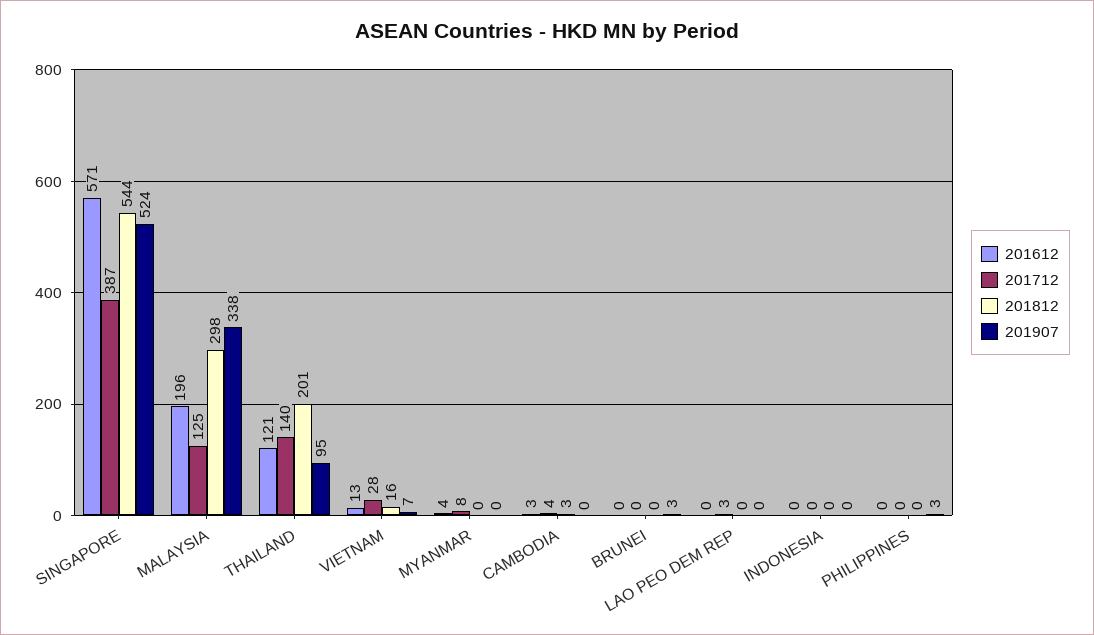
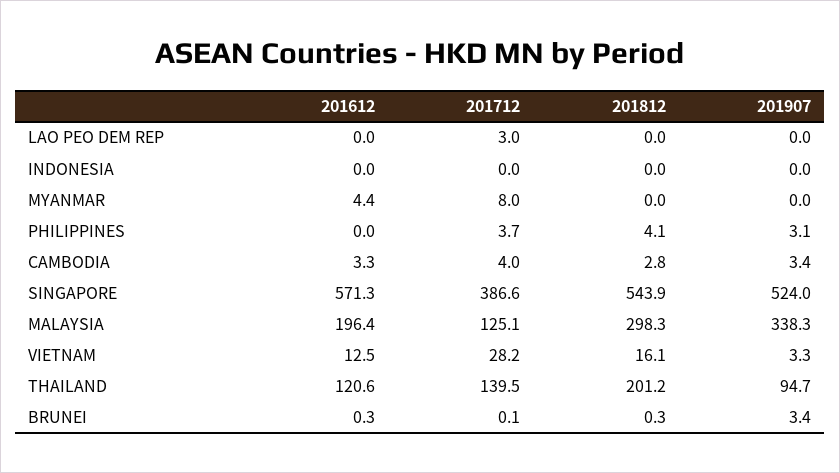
  {
    "201612": {
      "SINGAPORE": 571.3,
      "MALAYSIA": 196.4,
      "THAILAND": 120.6,
      "VIETNAM": 12.5,
      "MYANMAR": 4.4,
      "CAMBODIA": 3.3,
      "BRUNEI": 0.3,
      "LAO PEO DEM REP": 0,
      "INDONESIA": 0,
      "PHILIPPINES": 0
    },
    "201712": {
      "SINGAPORE": 386.6,
      "MALAYSIA": 125.1,
      "THAILAND": 139.5,
      "VIETNAM": 28.2,
      "MYANMAR": 8,
      "CAMBODIA": 4,
      "BRUNEI": 0.1,
      "LAO PEO DEM REP": 3,
      "INDONESIA": 0,
-     "PHILIPPINES": 0
+     "PHILIPPINES": 3.7
    },
    "201812": {
      "SINGAPORE": 543.9,
      "MALAYSIA": 298.3,
      "THAILAND": 201.2,
      "VIETNAM": 16.1,
      "MYANMAR": 0,
      "CAMBODIA": 2.8,
      "BRUNEI": 0.3,
      "LAO PEO DEM REP": 0,
      "INDONESIA": 0,
-     "PHILIPPINES": 0
+     "PHILIPPINES": 4.1
    },
    "201907": {
      "SINGAPORE": 524,
      "MALAYSIA": 338.3,
      "THAILAND": 94.7,
-     "VIETNAM": 7,
+     "VIETNAM": 3.3,
      "MYANMAR": 0,
-     "CAMBODIA": 0,
+     "CAMBODIA": 3.4,
      "BRUNEI": 3.4,
      "LAO PEO DEM REP": 0,
      "INDONESIA": 0,
      "PHILIPPINES": 3.1
    }
  }

